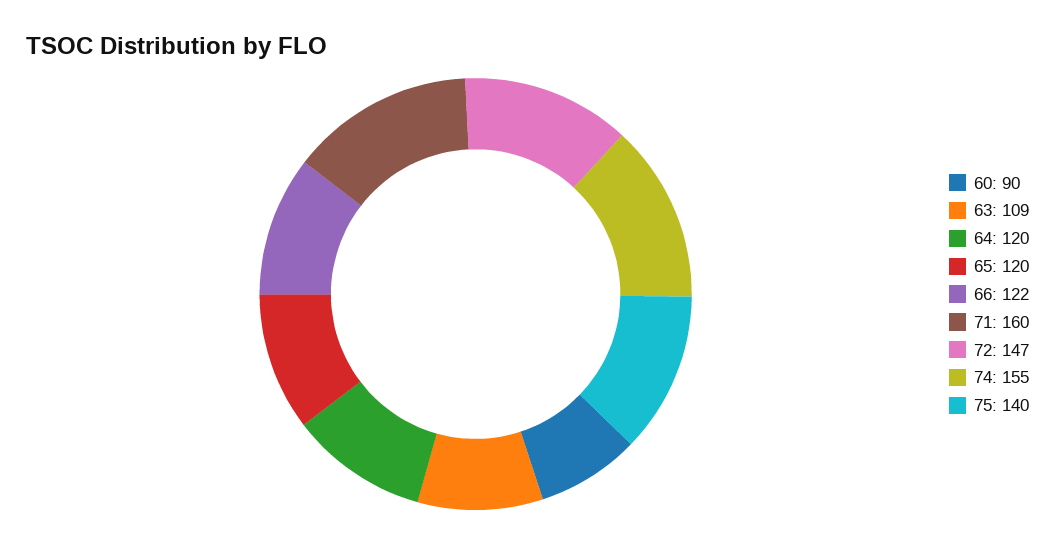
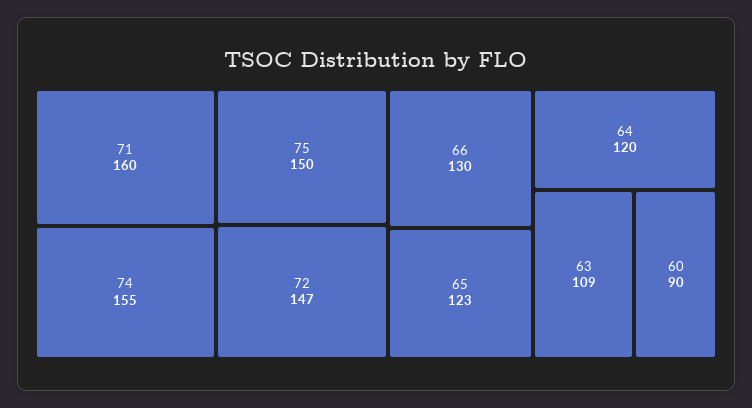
  {
    "60": 90,
    "63": 109,
    "64": 120,
-   "65": 120,
+   "65": 123,
-   "66": 122,
+   "66": 130,
    "71": 160,
    "72": 147,
    "74": 155,
-   "75": 140
+   "75": 150
  }

